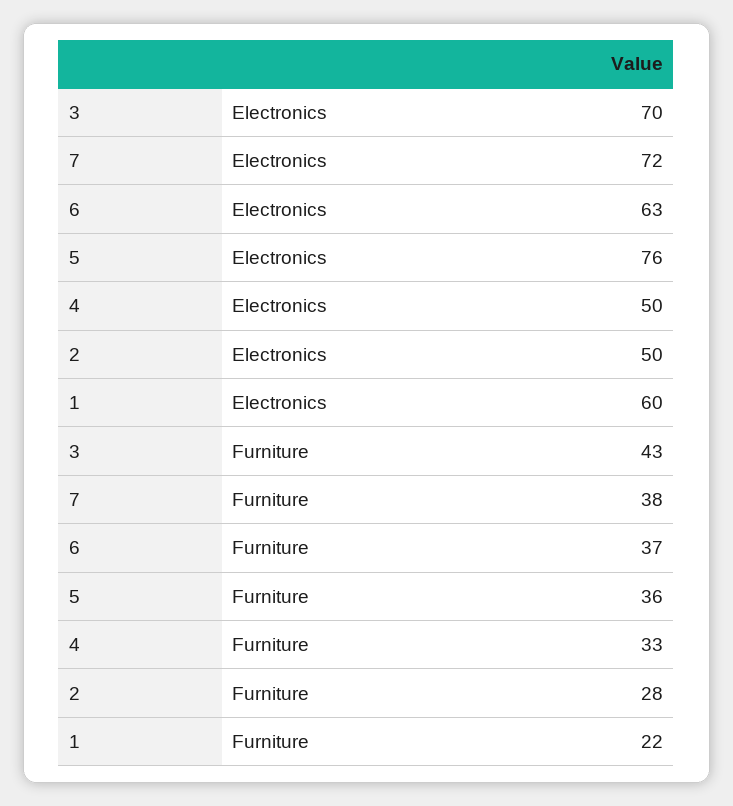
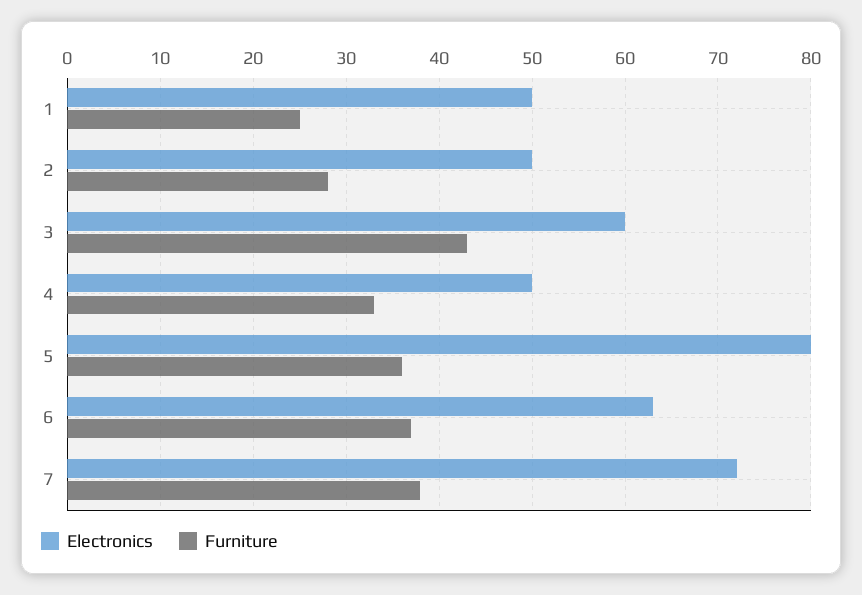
  {
    "Electronics": {
-     "3": 70,
+     "3": 60,
      "7": 72,
      "6": 63,
-     "5": 76,
+     "5": 80,
      "4": 50,
      "2": 50,
-     "1": 60
+     "1": 50
    },
    "Furniture": {
      "3": 43,
      "7": 38,
      "6": 37,
      "5": 36,
      "4": 33,
      "2": 28,
-     "1": 22
+     "1": 25
    }
  }

